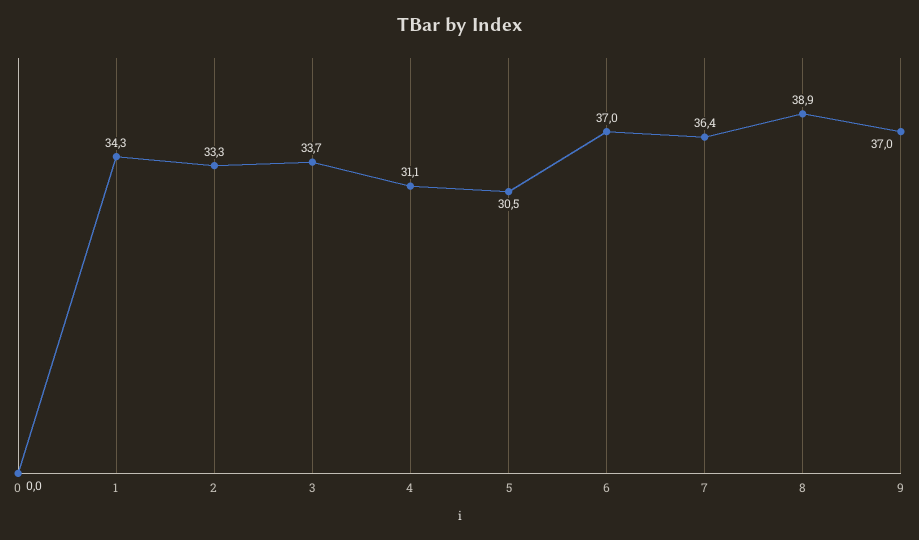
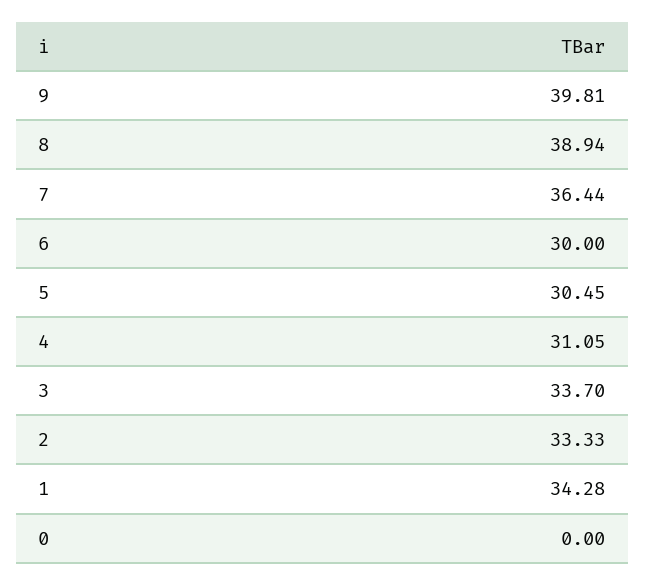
  {
    "0": 0,
    "1": 34.28,
    "2": 33.33,
    "3": 33.7,
    "4": 31.05,
    "5": 30.45,
-   "6": 37,
+   "6": 30,
    "7": 36.44,
    "8": 38.94,
-   "9": 37
+   "9": 39.81
  }

